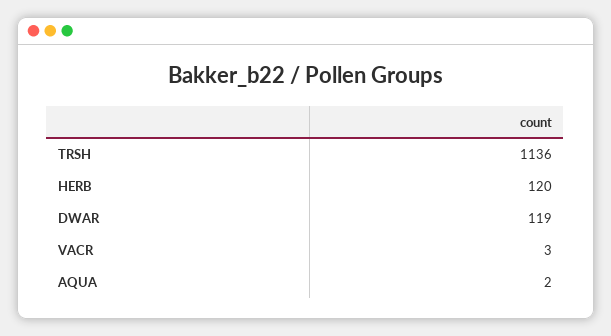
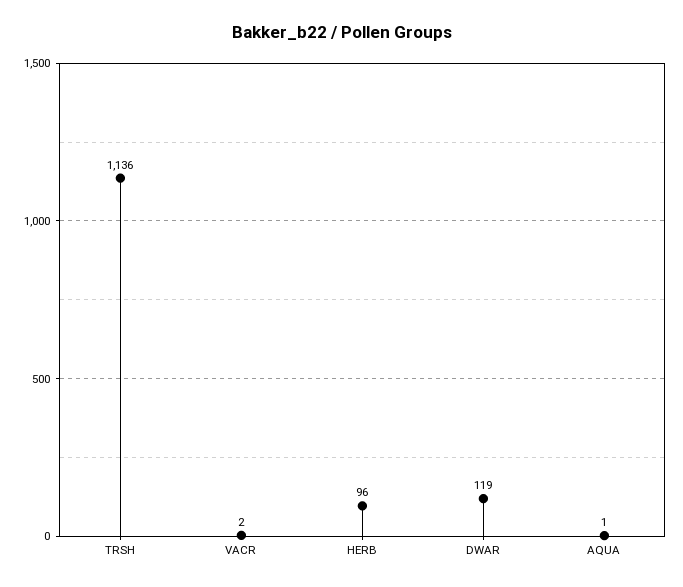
  {
    "TRSH": 1136,
-   "HERB": 120,
+   "HERB": 96,
    "DWAR": 119,
-   "VACR": 3,
+   "VACR": 2,
-   "AQUA": 2
+   "AQUA": 1
  }

